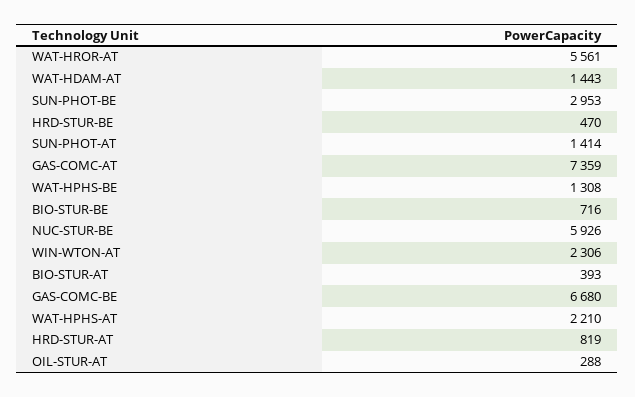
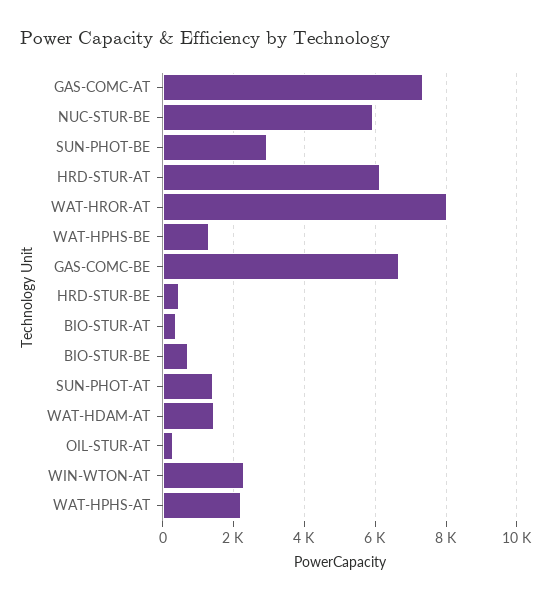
  {
-   "WAT-HROR-AT": 5561,
+   "WAT-HROR-AT": 8000,
    "WAT-HDAM-AT": 1443,
    "SUN-PHOT-BE": 2953,
    "HRD-STUR-BE": 470,
    "SUN-PHOT-AT": 1414,
    "GAS-COMC-AT": 7359,
    "WAT-HPHS-BE": 1308,
    "BIO-STUR-BE": 716,
    "NUC-STUR-BE": 5926,
    "WIN-WTON-AT": 2306,
    "BIO-STUR-AT": 393,
    "GAS-COMC-BE": 6680,
    "WAT-HPHS-AT": 2210,
-   "HRD-STUR-AT": 819,
+   "HRD-STUR-AT": 6200,
    "OIL-STUR-AT": 288
  }

